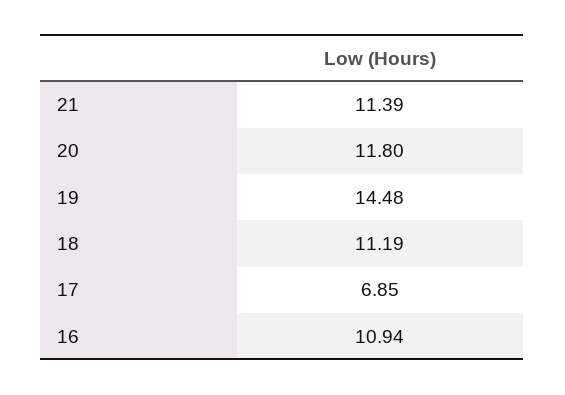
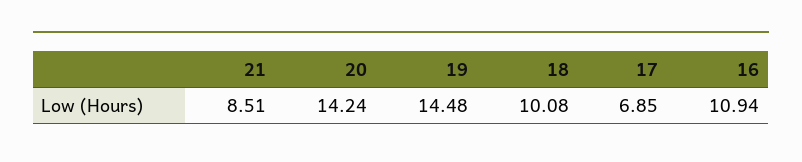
  {
-   "21": 11.39,
+   "21": 8.51,
-   "20": 11.8,
+   "20": 14.24,
    "19": 14.48,
-   "18": 11.19,
+   "18": 10.08,
    "17": 6.85,
    "16": 10.94
  }

